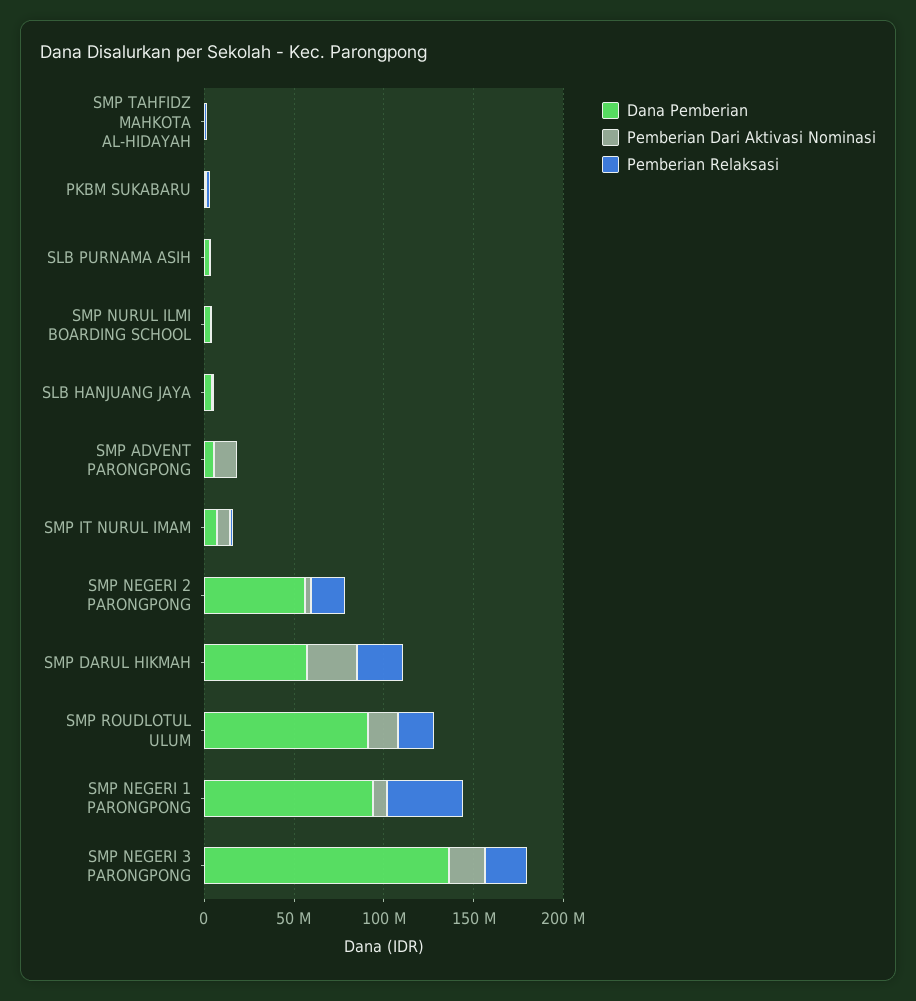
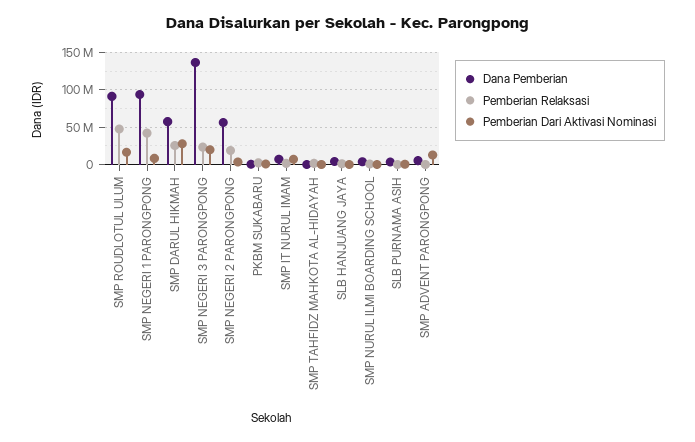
  {
    "Dana Pemberian": {
      "SMP TAHFIDZ MAHKOTA AL-HIDAYAH": 0,
      "PKBM SUKABARU": 0,
      "SLB PURNAMA ASIH": 0,
      "SMP NURUL ILMI BOARDING SCHOOL": 0,
      "SLB HANJUANG JAYA": 0,
      "SMP ADVENT PARONGPONG": 10000000,
      "SMP IT NURUL IMAM": 10000000,
      "SMP NEGERI 2 PARONGPONG": 60000000,
      "SMP DARUL HIKMAH": 60000000,
      "SMP ROUDLOTUL ULUM": 90000000,
      "SMP NEGERI 1 PARONGPONG": 90000000,
      "SMP NEGERI 3 PARONGPONG": 140000000
    },
    "Pemberian Dari Aktivasi Nominasi": {
      "SMP TAHFIDZ MAHKOTA AL-HIDAYAH": 0,
      "PKBM SUKABARU": 0,
      "SLB PURNAMA ASIH": 0,
      "SMP NURUL ILMI BOARDING SCHOOL": 0,
      "SLB HANJUANG JAYA": 0,
      "SMP ADVENT PARONGPONG": 10000000,
      "SMP IT NURUL IMAM": 10000000,
      "SMP NEGERI 2 PARONGPONG": 0,
      "SMP DARUL HIKMAH": 30000000,
      "SMP ROUDLOTUL ULUM": 20000000,
      "SMP NEGERI 1 PARONGPONG": 10000000,
      "SMP NEGERI 3 PARONGPONG": 20000000
    },
    "Pemberian Relaksasi": {
      "SMP TAHFIDZ MAHKOTA AL-HIDAYAH": 0,
      "PKBM SUKABARU": 0,
      "SLB PURNAMA ASIH": 0,
      "SMP NURUL ILMI BOARDING SCHOOL": 0,
      "SLB HANJUANG JAYA": 0,
      "SMP ADVENT PARONGPONG": 0,
      "SMP IT NURUL IMAM": 0,
      "SMP NEGERI 2 PARONGPONG": 20000000,
      "SMP DARUL HIKMAH": 30000000,
-     "SMP ROUDLOTUL ULUM": 20000000,
+     "SMP ROUDLOTUL ULUM": 50000000,
      "SMP NEGERI 1 PARONGPONG": 40000000,
      "SMP NEGERI 3 PARONGPONG": 20000000
    }
  }

